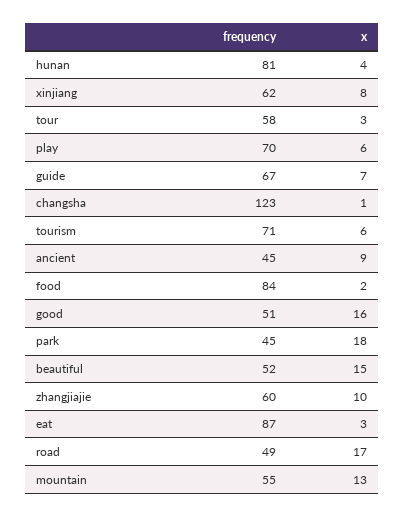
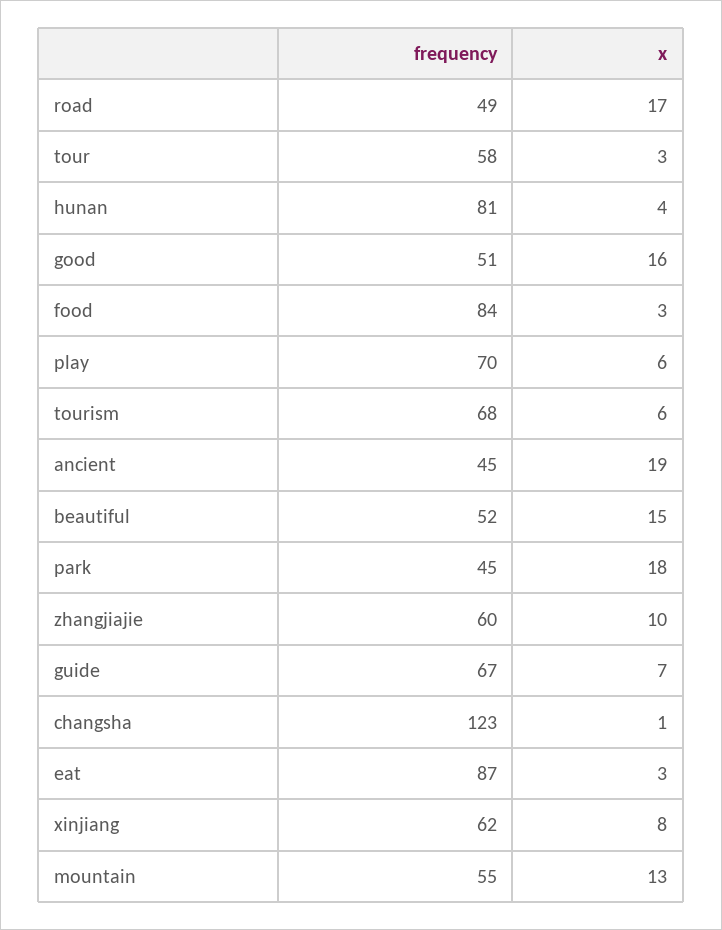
  {
    "frequency": {
      "hunan": 81,
      "xinjiang": 62,
      "tour": 58,
      "play": 70,
      "guide": 67,
      "changsha": 123,
-     "tourism": 71,
+     "tourism": 68,
      "ancient": 45,
      "food": 84,
      "good": 51,
      "park": 45,
      "beautiful": 52,
      "zhangjiajie": 60,
      "eat": 87,
      "road": 49,
      "mountain": 55
    },
    "x": {
      "hunan": 4,
      "xinjiang": 8,
      "tour": 3,
      "play": 6,
      "guide": 7,
      "changsha": 1,
      "tourism": 6,
-     "ancient": 9,
+     "ancient": 19,
-     "food": 2,
+     "food": 3,
      "good": 16,
      "park": 18,
      "beautiful": 15,
      "zhangjiajie": 10,
      "eat": 3,
      "road": 17,
      "mountain": 13
    }
  }

